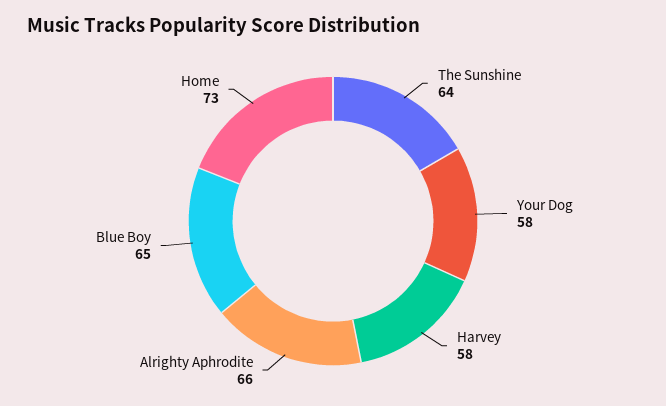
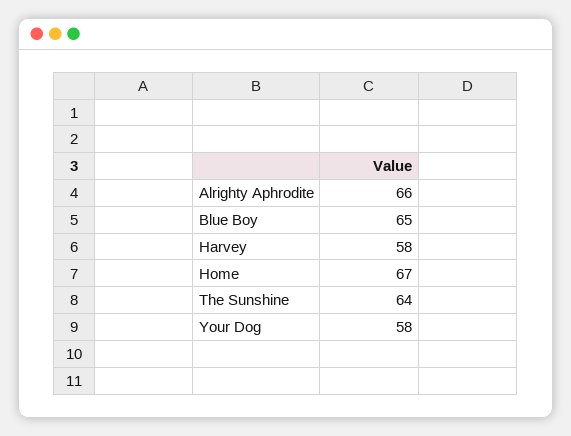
  {
    "The Sunshine": 64,
    "Your Dog": 58,
    "Harvey": 58,
    "Alrighty Aphrodite": 66,
    "Blue Boy": 65,
-   "Home": 73
+   "Home": 67
  }

